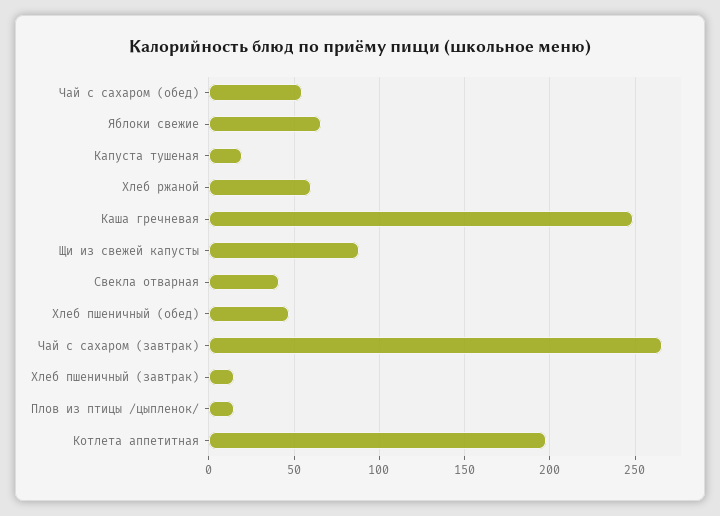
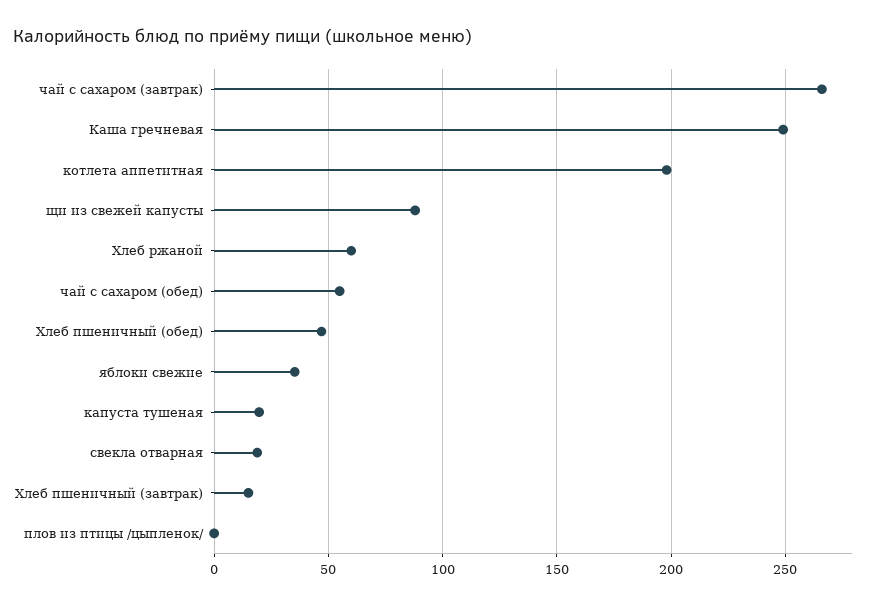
  {
    "Чай с сахаром (обед)": 55,
-   "Яблоки свежие": 65,
+   "Яблоки свежие": 35,
    "Капуста тушеная": 20,
    "Хлеб ржаной": 60,
    "Каша гречневая": 250,
    "Щи из свежей капусты": 90,
-   "Свекла отварная": 40,
+   "Свекла отварная": 20,
    "Хлеб пшеничный (обед)": 45,
    "Чай с сахаром (завтрак)": 265,
    "Хлеб пшеничный (завтрак)": 15,
-   "Плов из птицы /цыпленок/": 15,
+   "Плов из птицы /цыпленок/": 0,
    "Котлета аппетитная": 200
  }

